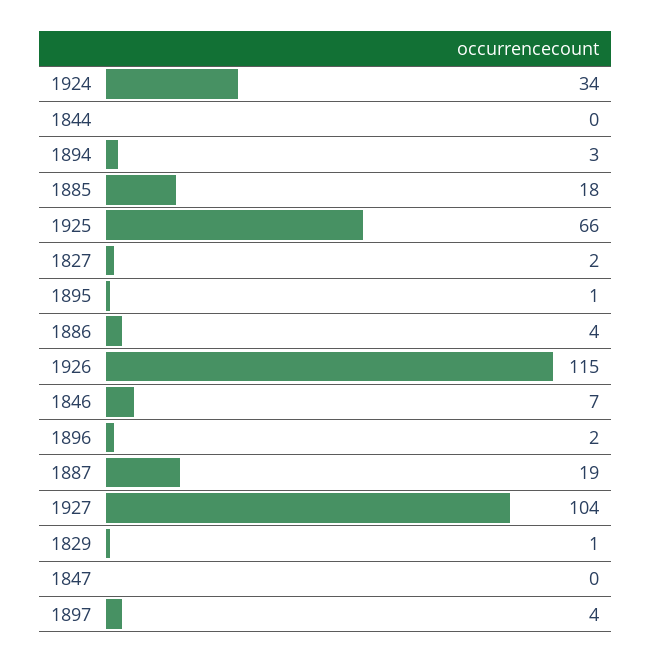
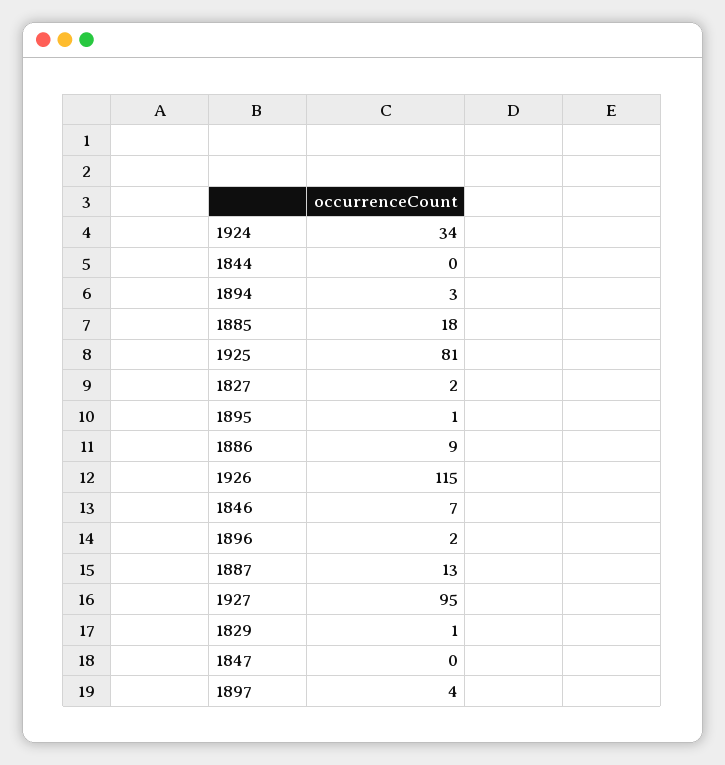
  {
    "1924": 34,
    "1844": 0,
    "1894": 3,
    "1885": 18,
-   "1925": 66,
+   "1925": 81,
    "1827": 2,
    "1895": 1,
-   "1886": 4,
+   "1886": 9,
    "1926": 115,
    "1846": 7,
    "1896": 2,
-   "1887": 19,
+   "1887": 13,
-   "1927": 104,
+   "1927": 95,
    "1829": 1,
    "1847": 0,
    "1897": 4
  }

